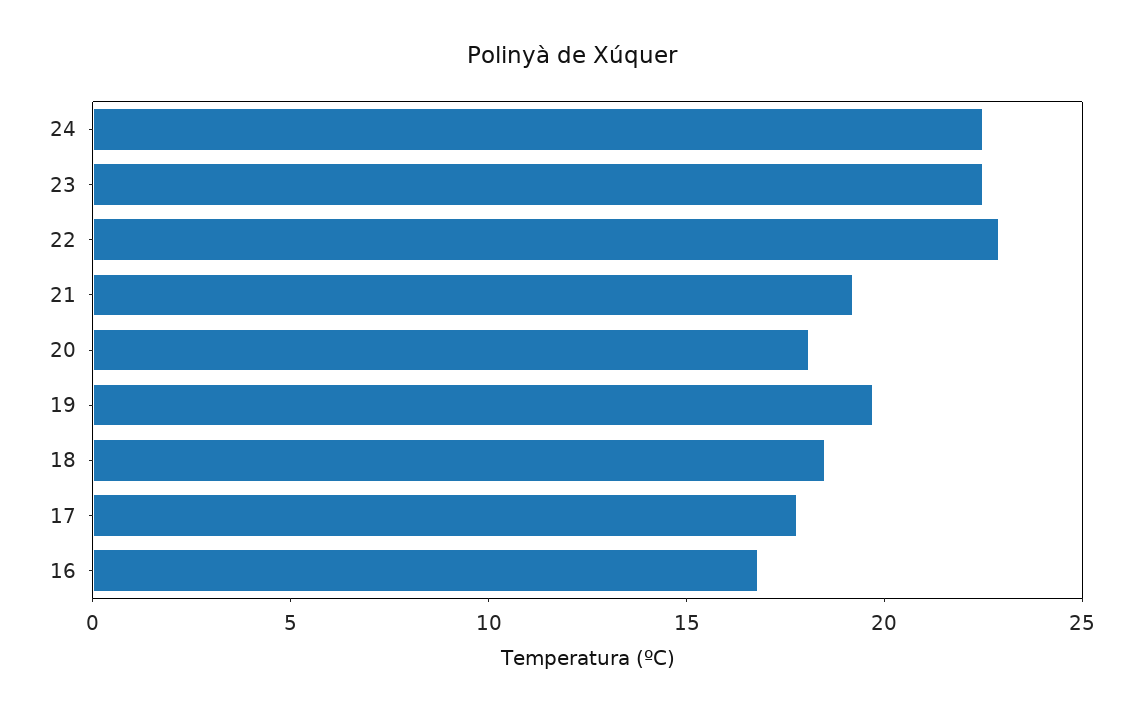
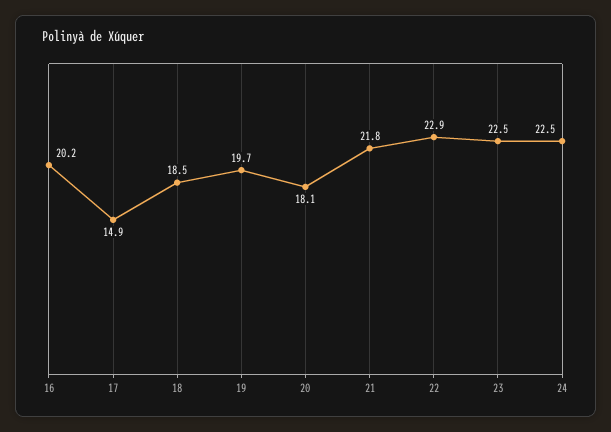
  {
    "24": 22.5,
    "23": 22.5,
    "22": 22.9,
-   "21": 19,
+   "21": 21.8,
    "20": 18.1,
    "19": 19.7,
    "18": 18.5,
-   "17": 18,
+   "17": 14.9,
-   "16": 17
+   "16": 20.2
  }

